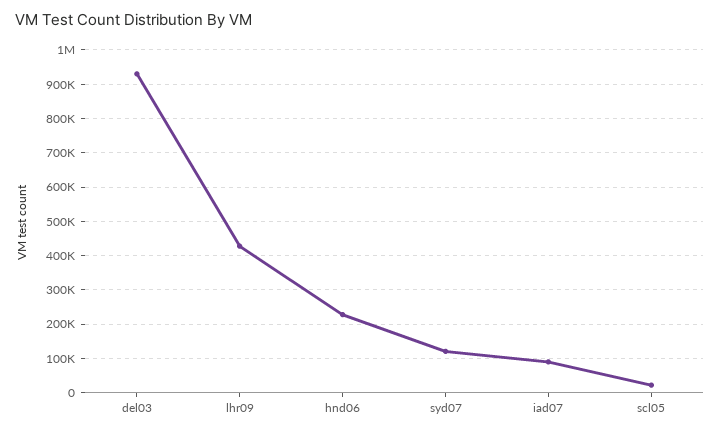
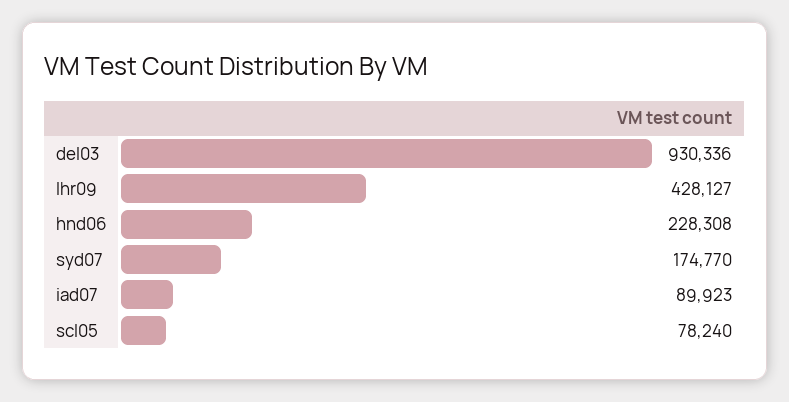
  {
    "del03": 930336,
    "lhr09": 428127,
    "hnd06": 228308,
-   "syd07": 120000,
+   "syd07": 174770,
    "iad07": 89923,
-   "scl05": 20000
+   "scl05": 78240
  }

